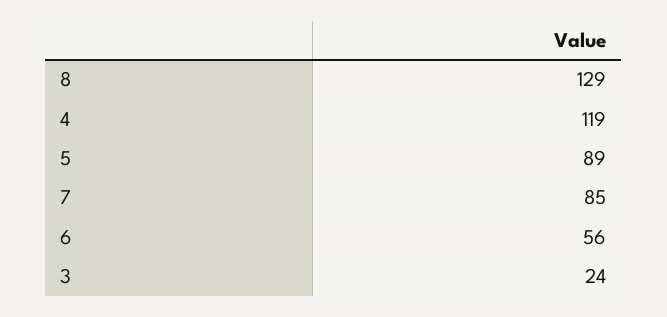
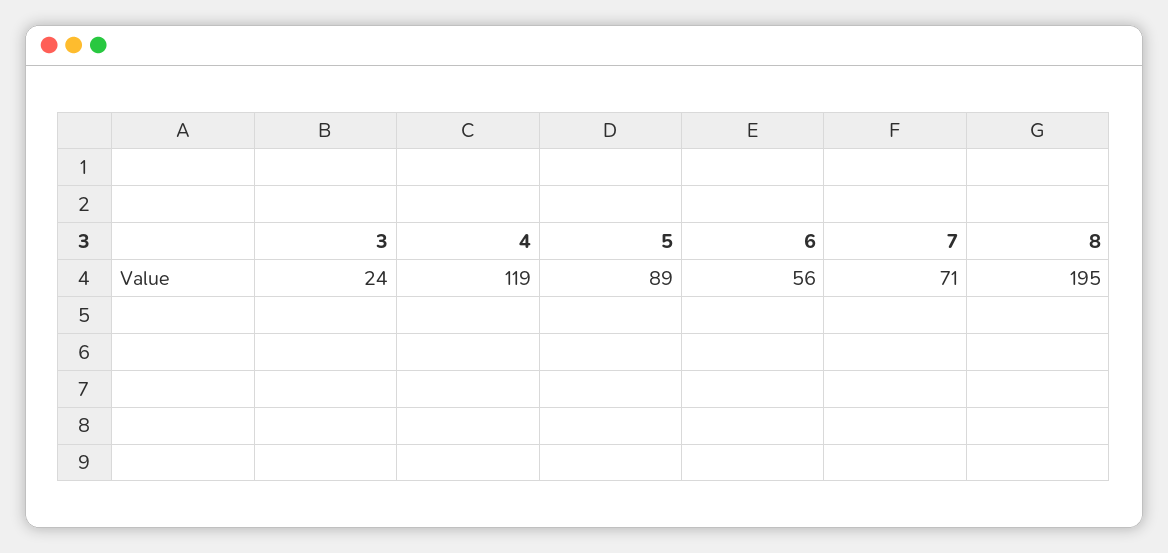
  {
-   "8": 129,
+   "8": 195,
    "4": 119,
    "5": 89,
-   "7": 85,
+   "7": 71,
    "6": 56,
    "3": 24
  }

